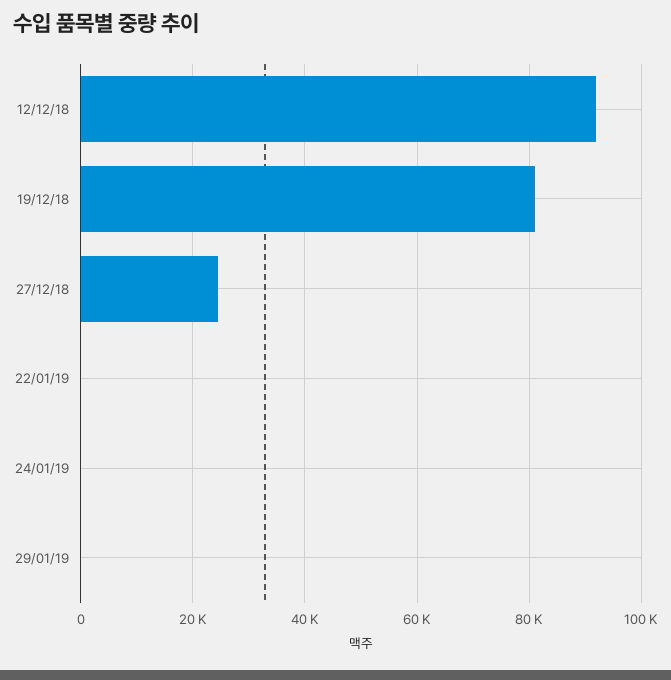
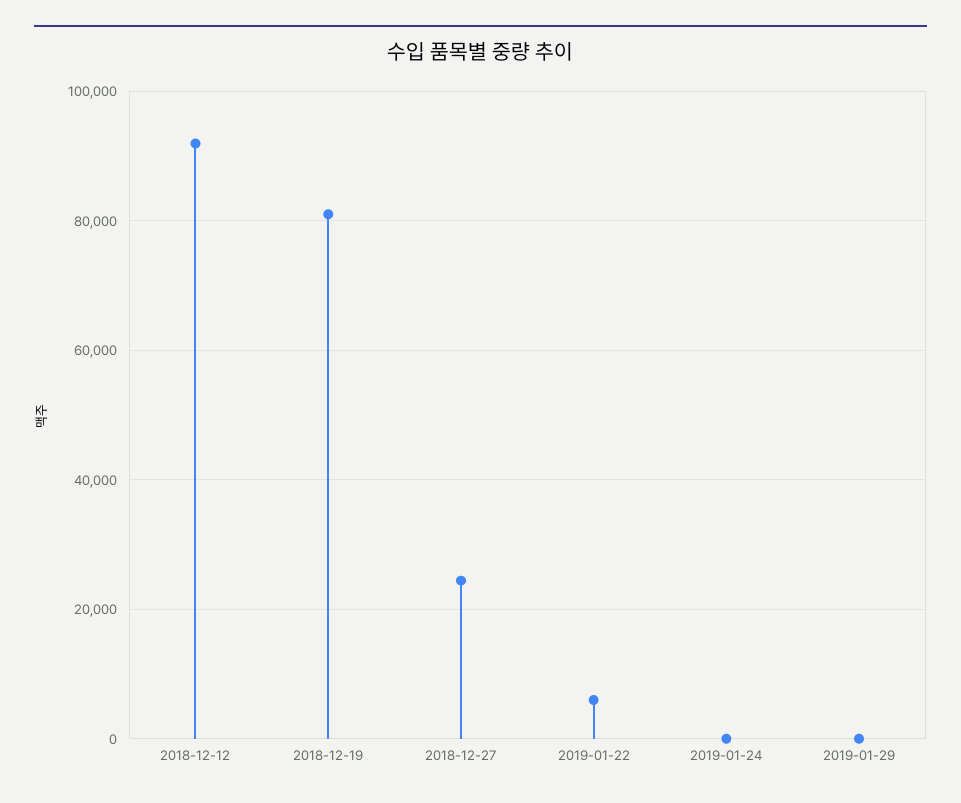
  {
    "12/12/18": 92000,
    "19/12/18": 82000,
    "27/12/18": 24000,
-   "22/01/19": 0,
+   "22/01/19": 6000,
    "24/01/19": 0,
    "29/01/19": 0
  }

